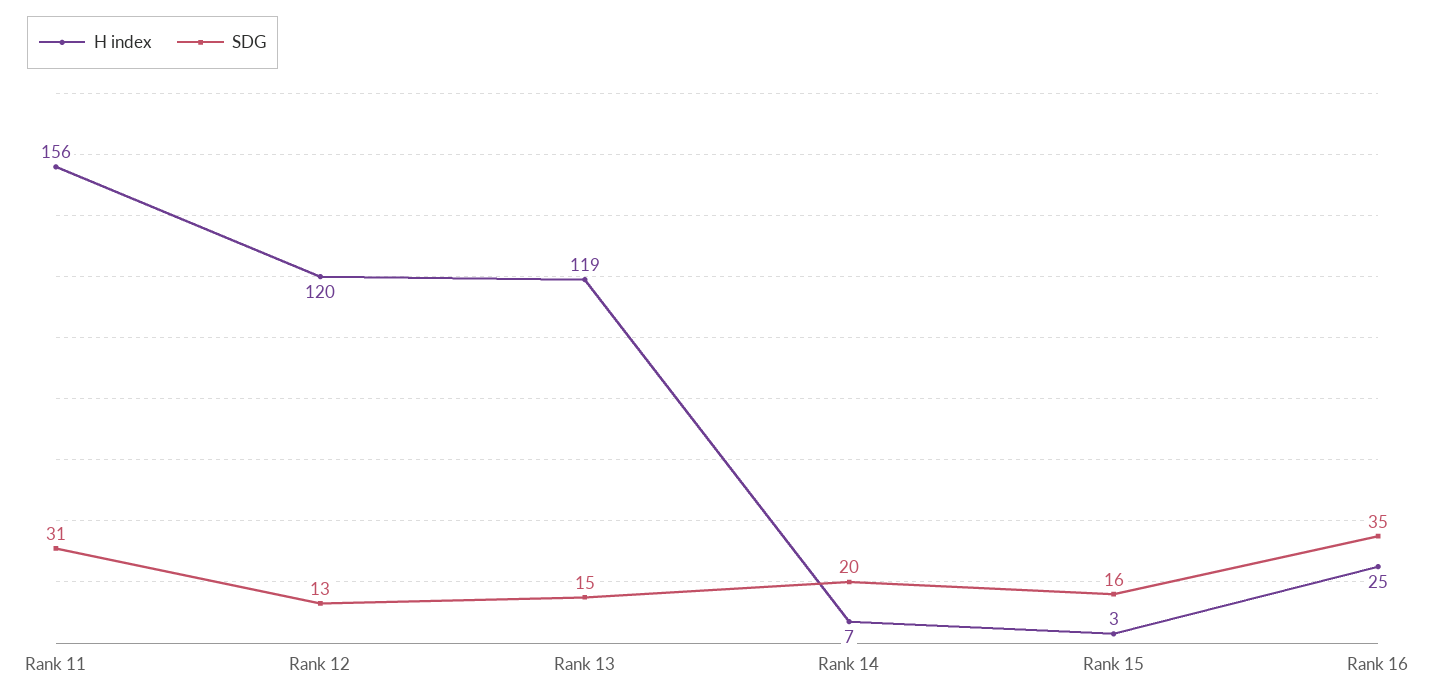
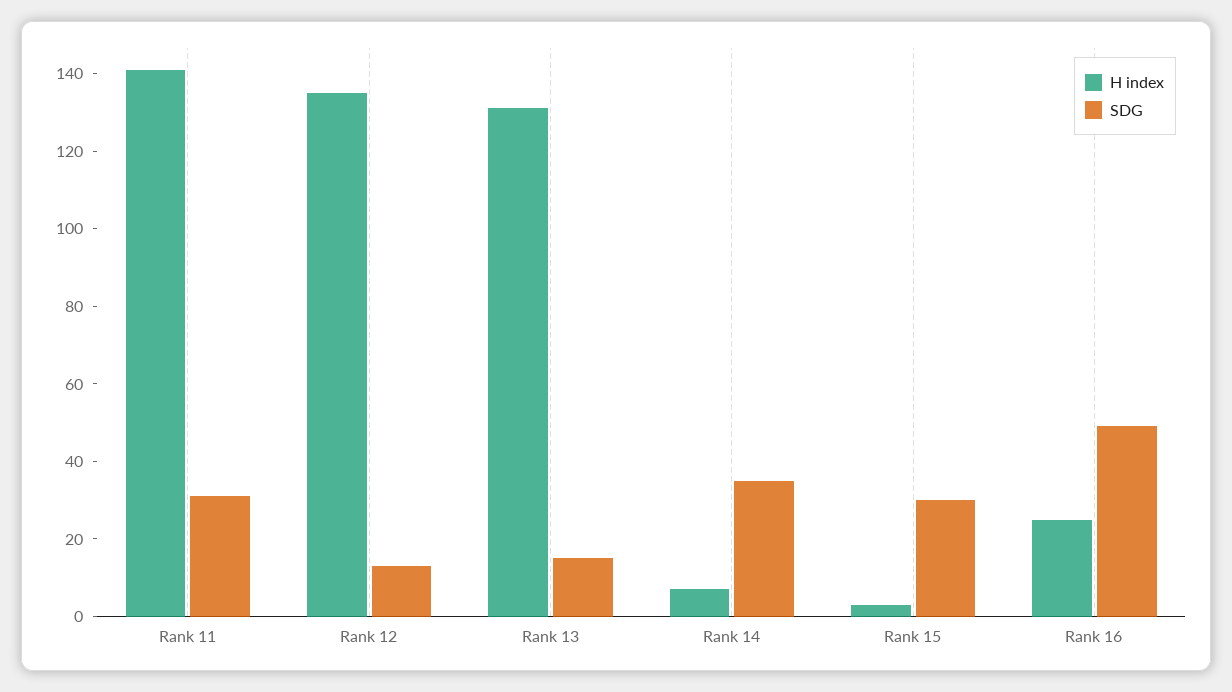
  {
    "H index": {
-     "Rank 11": 156,
+     "Rank 11": 140,
-     "Rank 12": 120,
+     "Rank 12": 135,
-     "Rank 13": 119,
+     "Rank 13": 130,
      "Rank 14": 7,
      "Rank 15": 3,
      "Rank 16": 25
    },
    "SDG": {
      "Rank 11": 31,
      "Rank 12": 13,
      "Rank 13": 15,
-     "Rank 14": 20,
+     "Rank 14": 35,
-     "Rank 15": 16,
+     "Rank 15": 30,
-     "Rank 16": 35
+     "Rank 16": 50
    }
  }

